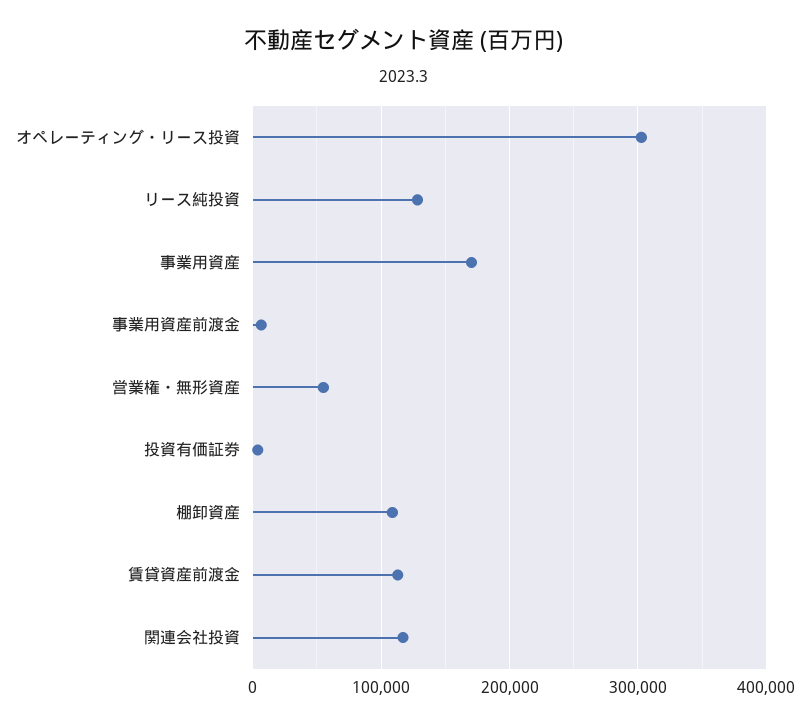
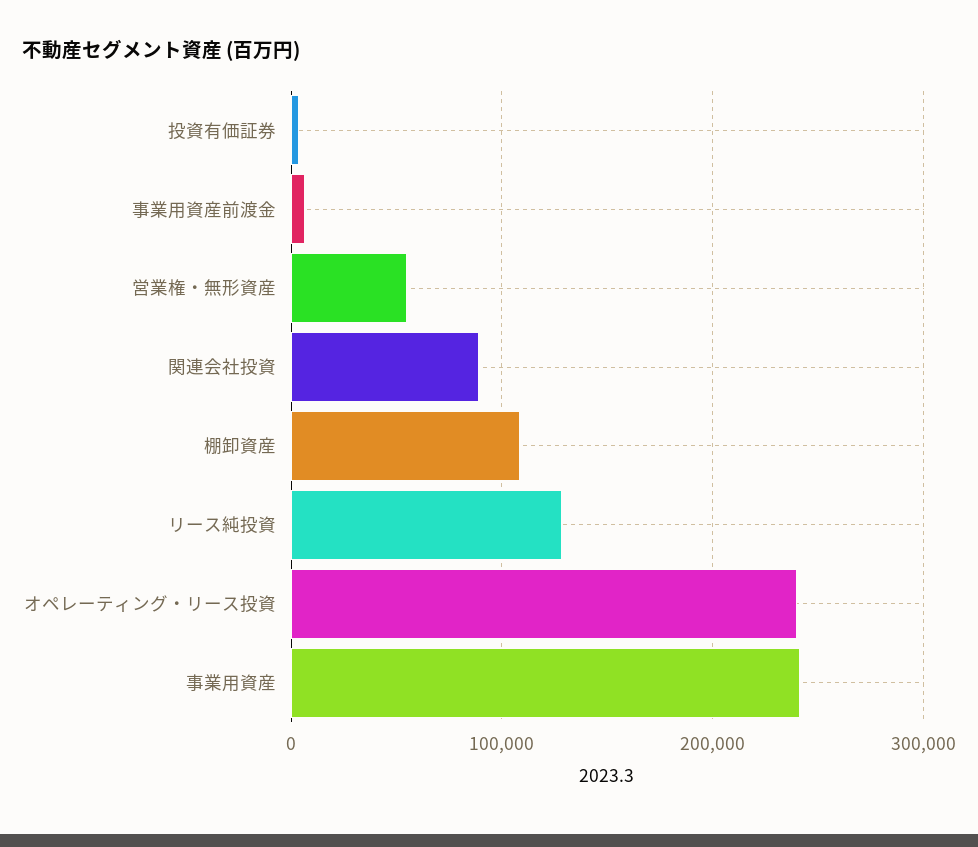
  {
-   "オペレーティング・リース投資": 300000,
+   "オペレーティング・リース投資": 240000,
    "リース純投資": 130000,
-   "事業用資産": 170000,
+   "事業用資産": 240000,
    "事業用資産前渡金": 10000,
    "営業権・無形資産": 50000,
    "投資有価証券": 0,
    "棚卸資産": 110000,
-   "賃貸資産前渡金": 110000,
-   "関連会社投資": 120000
+   "関連会社投資": 90000
  }

